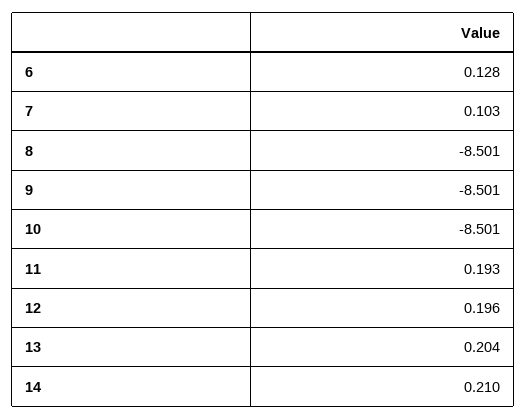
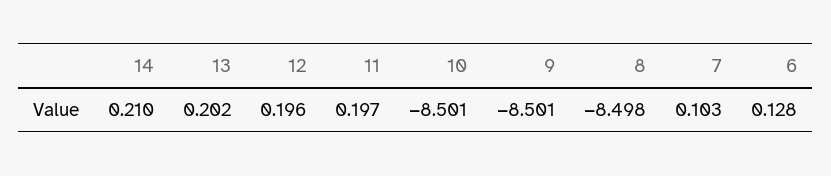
  {
    "6": 0.128,
    "7": 0.103,
-   "8": -8.501,
+   "8": -8.498,
    "9": -8.501,
    "10": -8.501,
-   "11": 0.193,
+   "11": 0.197,
    "12": 0.196,
-   "13": 0.204,
+   "13": 0.202,
    "14": 0.21
  }

